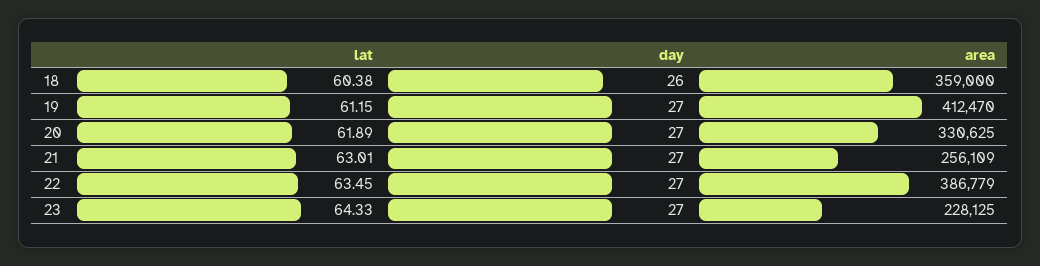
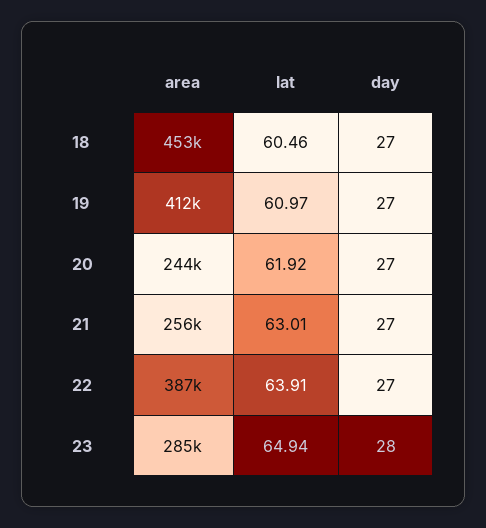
  {
    "lat": {
-     "18": 60.38,
+     "18": 60.46,
-     "19": 61.15,
+     "19": 60.97,
-     "20": 61.89,
+     "20": 61.92,
      "21": 63.01,
-     "22": 63.45,
+     "22": 63.91,
-     "23": 64.33
+     "23": 64.94
    },
    "day": {
-     "18": 26,
+     "18": 27,
      "19": 27,
      "20": 27,
      "21": 27,
      "22": 27,
-     "23": 27
+     "23": 28
    },
    "area": {
-     "18": 359000,
+     "18": 453000,
      "19": 412470,
-     "20": 330625,
+     "20": 244000,
      "21": 256109,
      "22": 386779,
-     "23": 228125
+     "23": 285000
    }
  }

